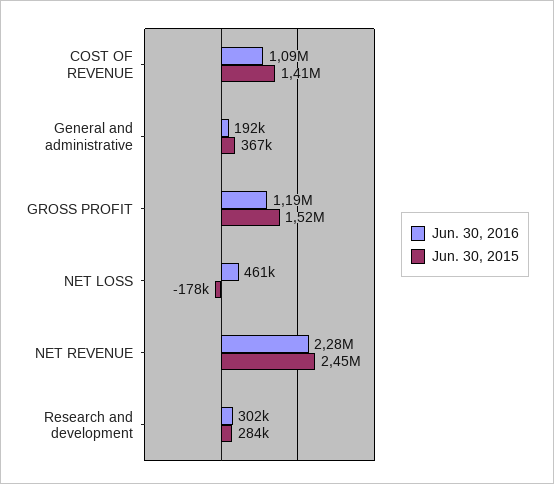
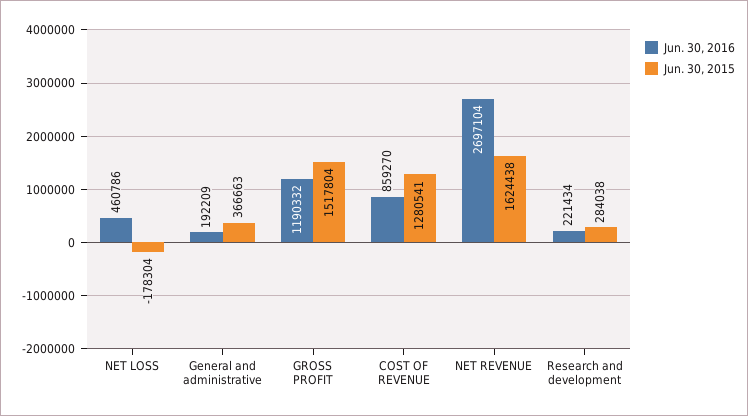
  {
    "Jun. 30, 2016": {
-     "COST OF REVENUE": 1090000,
+     "COST OF REVENUE": 859270,
      "General and administrative": 192209,
      "GROSS PROFIT": 1190332,
      "NET LOSS": 460786,
-     "NET REVENUE": 2280000,
+     "NET REVENUE": 2697104,
-     "Research and development": 302000
+     "Research and development": 221434
    },
    "Jun. 30, 2015": {
-     "COST OF REVENUE": 1410000,
+     "COST OF REVENUE": 1280541,
      "General and administrative": 366663,
      "GROSS PROFIT": 1517804,
      "NET LOSS": -178304,
-     "NET REVENUE": 2450000,
+     "NET REVENUE": 1624438,
      "Research and development": 284038
    }
  }

